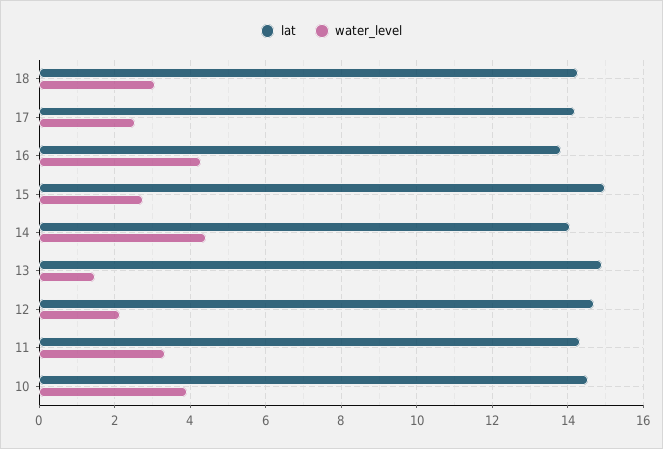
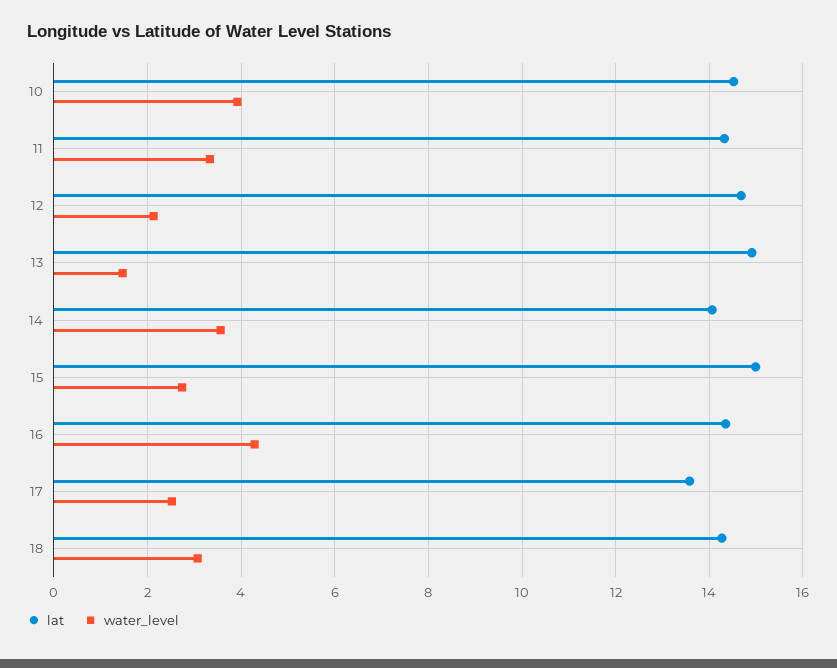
  {
    "lat": {
      "18": 14.2,
-     "17": 14.2,
+     "17": 13.6,
-     "16": 13.8,
+     "16": 14.4,
      "15": 15,
      "14": 14,
      "13": 15,
      "12": 14.6,
      "11": 14.4,
      "10": 14.6
    },
    "water_level": {
      "18": 3,
      "17": 2.6,
      "16": 4.2,
      "15": 2.8,
-     "14": 4.4,
+     "14": 3.6,
      "13": 1.4,
      "12": 2.2,
      "11": 3.4,
      "10": 4
    }
  }

